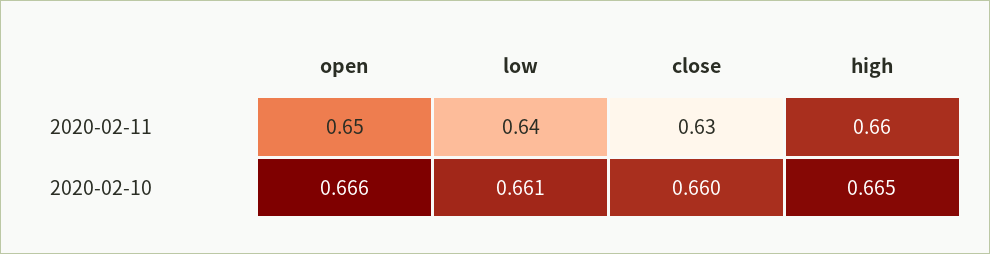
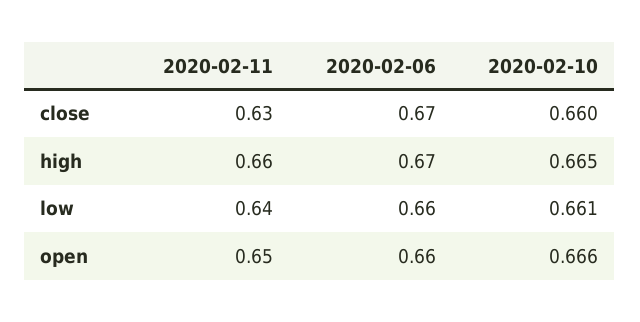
  {
    "open": {
      "2020-02-11": 0.65,
-     "2020-02-10": 0.666
+     "2020-02-10": 0.666,
+     "2020-02-06": 0.66
    },
    "low": {
      "2020-02-11": 0.64,
-     "2020-02-10": 0.661
+     "2020-02-10": 0.661,
+     "2020-02-06": 0.66
    },
    "close": {
      "2020-02-11": 0.63,
-     "2020-02-10": 0.66
+     "2020-02-10": 0.66,
+     "2020-02-06": 0.67
    },
    "high": {
      "2020-02-11": 0.66,
-     "2020-02-10": 0.665
+     "2020-02-10": 0.665,
+     "2020-02-06": 0.67
    }
  }

